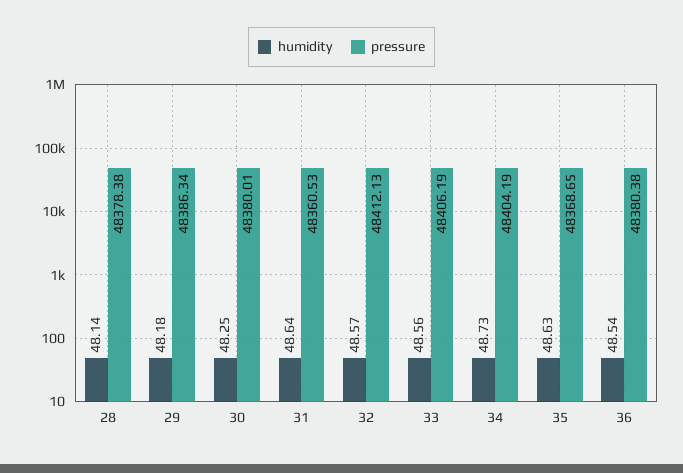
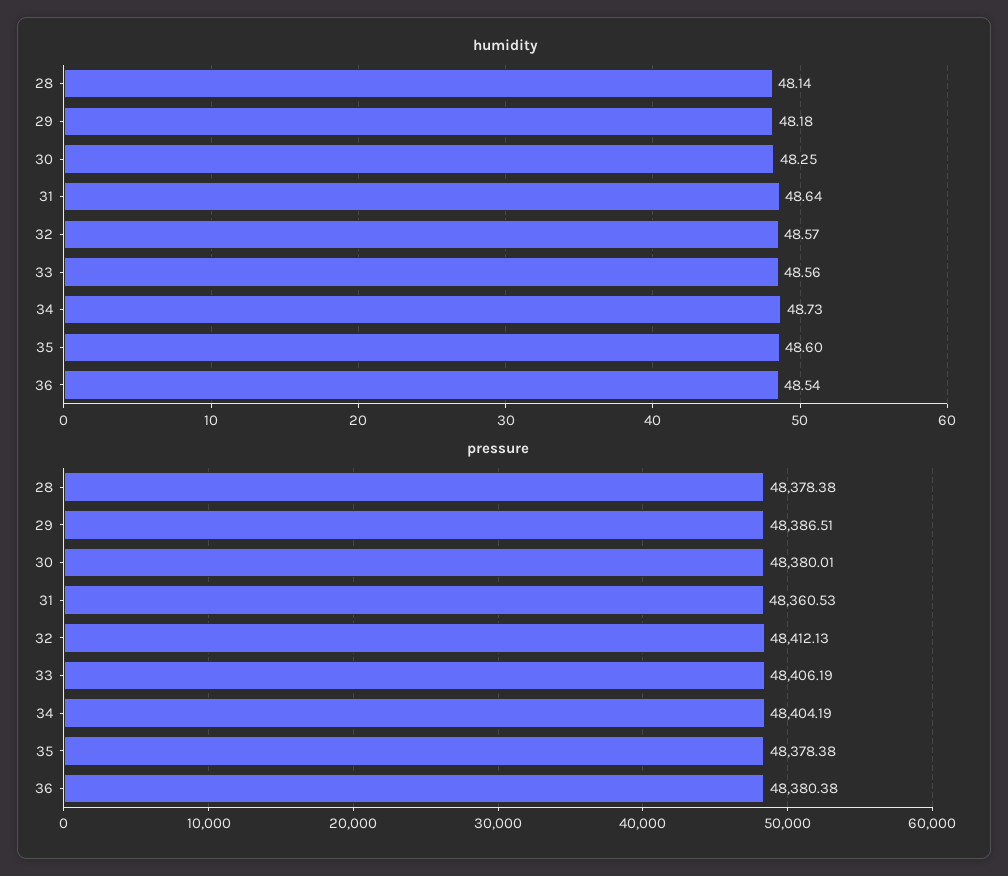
  {
    "humidity": {
      "28": 48.14,
      "29": 48.18,
      "30": 48.25,
      "31": 48.64,
      "32": 48.57,
      "33": 48.56,
      "34": 48.73,
-     "35": 48.63,
+     "35": 48.6,
      "36": 48.54
    },
    "pressure": {
      "28": 48378.38,
-     "29": 48386.34,
+     "29": 48386.51,
      "30": 48380.01,
      "31": 48360.53,
      "32": 48412.13,
      "33": 48406.19,
      "34": 48404.19,
-     "35": 48368.65,
+     "35": 48378.38,
      "36": 48380.38
    }
  }

